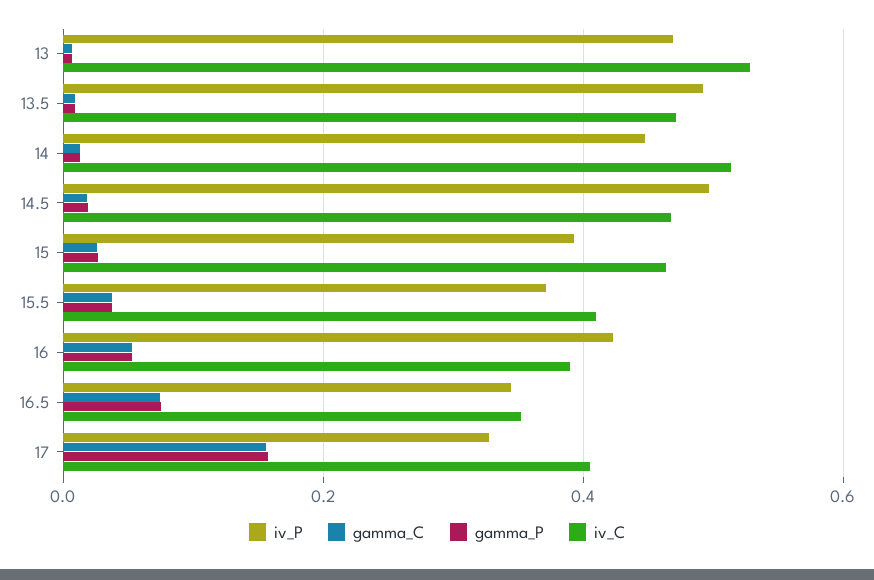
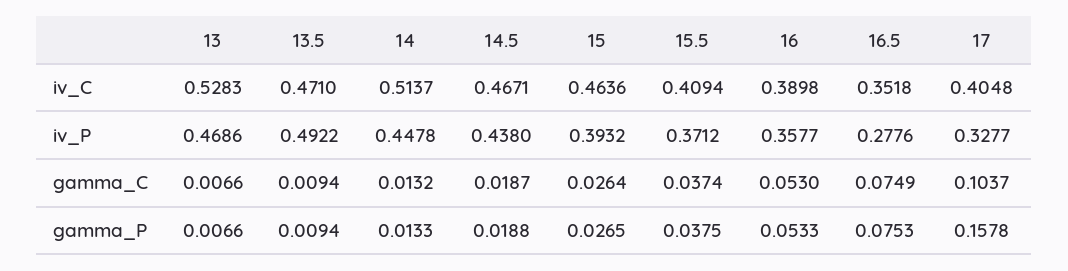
  {
    "iv_P": {
      "13": 0.4686,
      "13.5": 0.4922,
      "14": 0.4478,
-     "14.5": 0.5,
+     "14.5": 0.438,
      "15": 0.3932,
      "15.5": 0.3712,
-     "16": 0.42,
+     "16": 0.3577,
-     "16.5": 0.34,
+     "16.5": 0.2776,
      "17": 0.3277
    },
    "gamma_C": {
      "13": 0.0066,
      "13.5": 0.0094,
      "14": 0.0132,
      "14.5": 0.0187,
      "15": 0.0264,
      "15.5": 0.0374,
      "16": 0.053,
      "16.5": 0.0749,
-     "17": 0.16
+     "17": 0.1037
    },
    "gamma_P": {
      "13": 0.0066,
      "13.5": 0.0094,
      "14": 0.0133,
      "14.5": 0.0188,
      "15": 0.0265,
      "15.5": 0.0375,
      "16": 0.0533,
      "16.5": 0.0753,
      "17": 0.1578
    },
    "iv_C": {
      "13": 0.5283,
      "13.5": 0.471,
      "14": 0.5137,
      "14.5": 0.4671,
      "15": 0.4636,
      "15.5": 0.4094,
      "16": 0.3898,
      "16.5": 0.3518,
      "17": 0.4048
    }
  }

